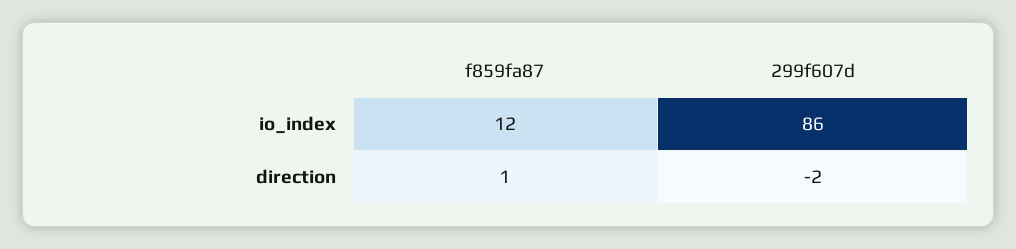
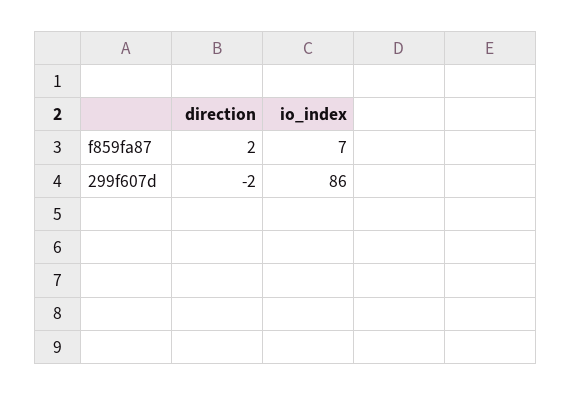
  {
    "f859fa87": {
-     "io_index": 12,
+     "io_index": 7,
-     "direction": 1
+     "direction": 2
    },
    "299f607d": {
      "io_index": 86,
      "direction": -2
    }
  }

